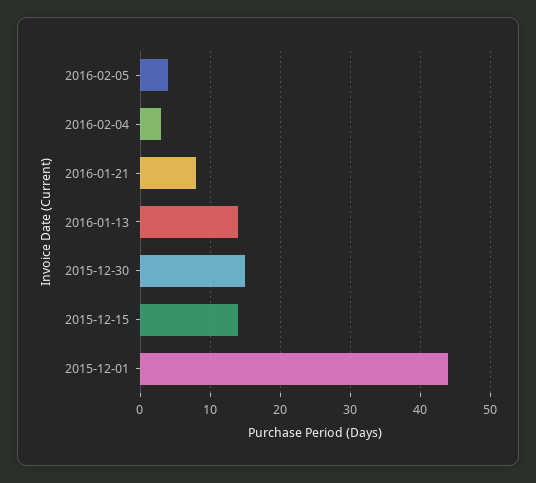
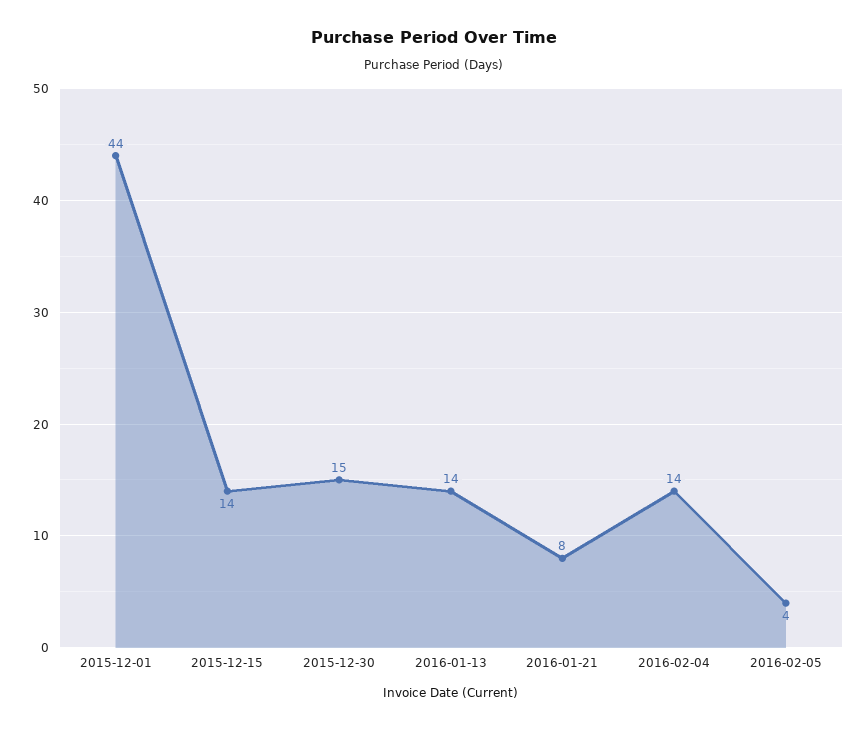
  {
    "2016-02-05": 4,
-   "2016-02-04": 3,
+   "2016-02-04": 14,
    "2016-01-21": 8,
    "2016-01-13": 14,
    "2015-12-30": 15,
    "2015-12-15": 14,
    "2015-12-01": 44
  }

